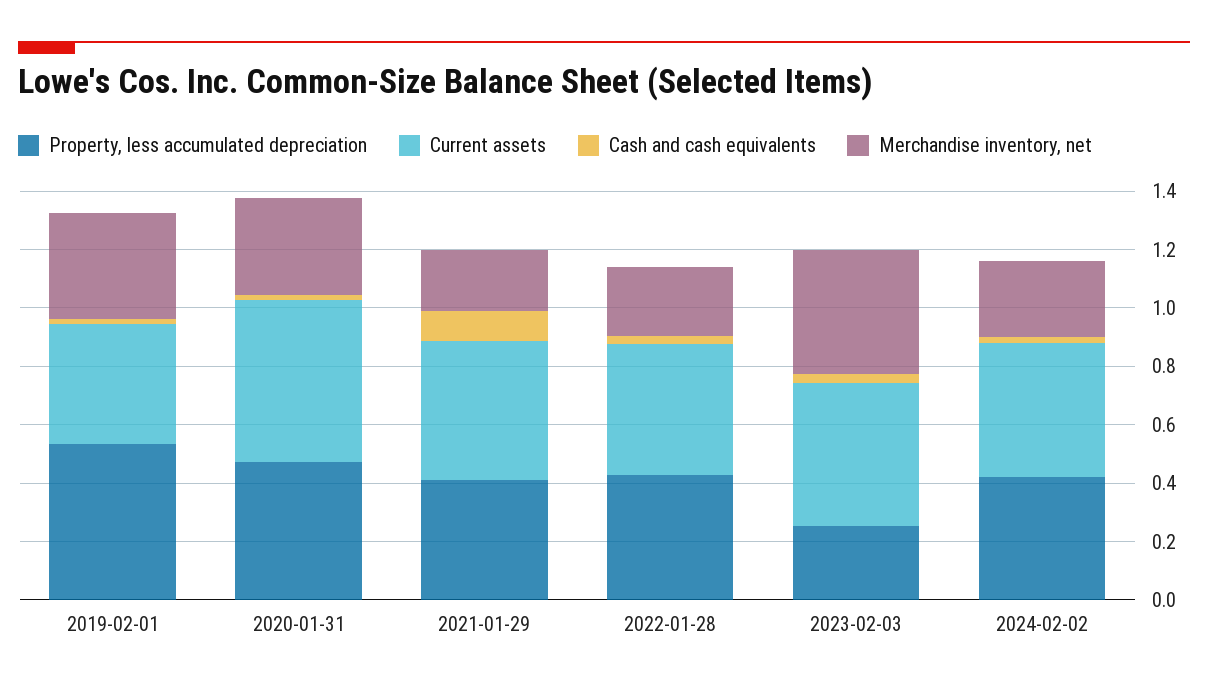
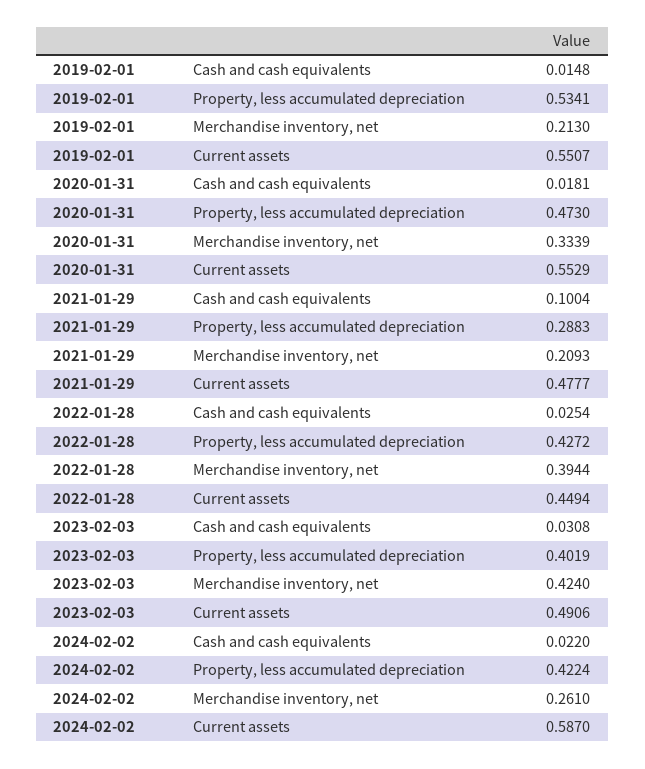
  {
    "Property, less accumulated depreciation": {
      "2019-02-01": 0.5341,
      "2020-01-31": 0.473,
-     "2021-01-29": 0.4,
+     "2021-01-29": 0.2883,
      "2022-01-28": 0.4272,
-     "2023-02-03": 0.25,
+     "2023-02-03": 0.4019,
      "2024-02-02": 0.4224
    },
    "Current assets": {
-     "2019-02-01": 0.4,
+     "2019-02-01": 0.5507,
      "2020-01-31": 0.5529,
      "2021-01-29": 0.4777,
      "2022-01-28": 0.4494,
      "2023-02-03": 0.4906,
-     "2024-02-02": 0.45
+     "2024-02-02": 0.587
    },
    "Cash and cash equivalents": {
      "2019-02-01": 0.0148,
      "2020-01-31": 0.0181,
      "2021-01-29": 0.1004,
      "2022-01-28": 0.0254,
      "2023-02-03": 0.0308,
      "2024-02-02": 0.022
    },
    "Merchandise inventory, net": {
-     "2019-02-01": 0.35,
+     "2019-02-01": 0.213,
      "2020-01-31": 0.3339,
      "2021-01-29": 0.2093,
-     "2022-01-28": 0.25,
+     "2022-01-28": 0.3944,
      "2023-02-03": 0.424,
      "2024-02-02": 0.261
    }
  }

